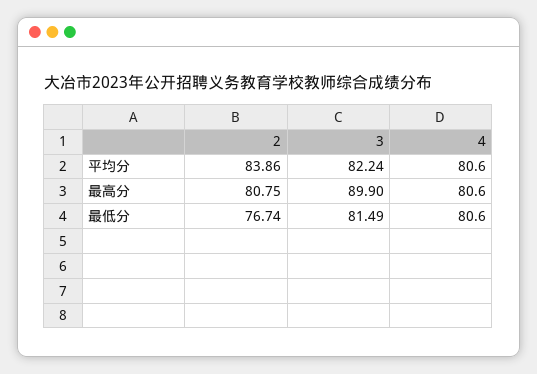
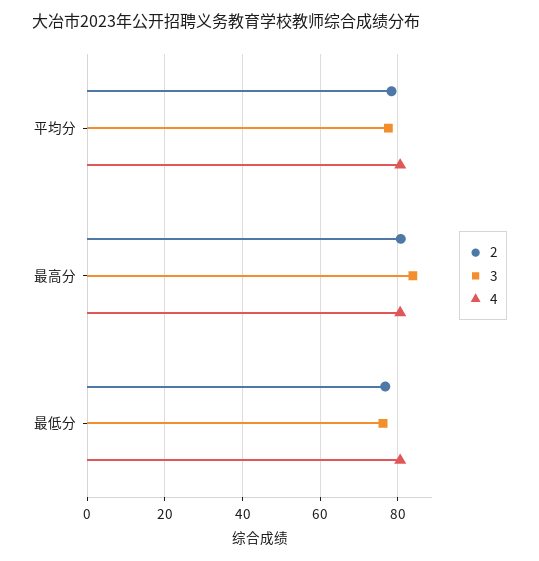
  {
    "2": {
-     "平均分": 83.86,
+     "平均分": 78,
      "最高分": 80.75,
      "最低分": 76.74
    },
    "3": {
-     "平均分": 82.24,
+     "平均分": 78,
-     "最高分": 89.9,
+     "最高分": 84,
-     "最低分": 81.49
+     "最低分": 76
    },
    "4": {
      "平均分": 80.6,
      "最高分": 80.6,
      "最低分": 80.6
    }
  }

